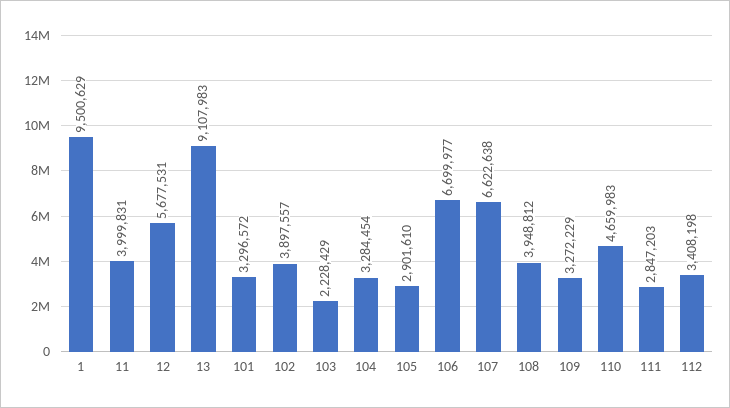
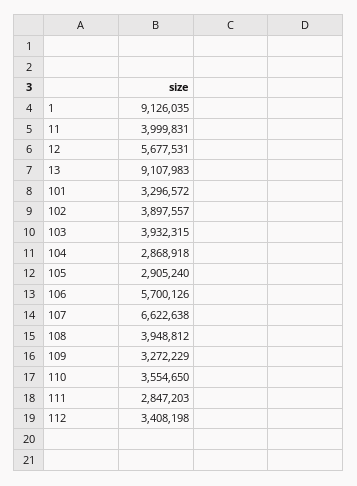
  {
-   "1": 9500629,
+   "1": 9126035,
    "11": 3999831,
    "12": 5677531,
    "13": 9107983,
    "101": 3296572,
    "102": 3897557,
-   "103": 2228429,
+   "103": 3932315,
-   "104": 3284454,
+   "104": 2868918,
-   "105": 2901610,
+   "105": 2905240,
-   "106": 6699977,
+   "106": 5700126,
    "107": 6622638,
    "108": 3948812,
    "109": 3272229,
-   "110": 4659983,
+   "110": 3554650,
    "111": 2847203,
    "112": 3408198
  }

